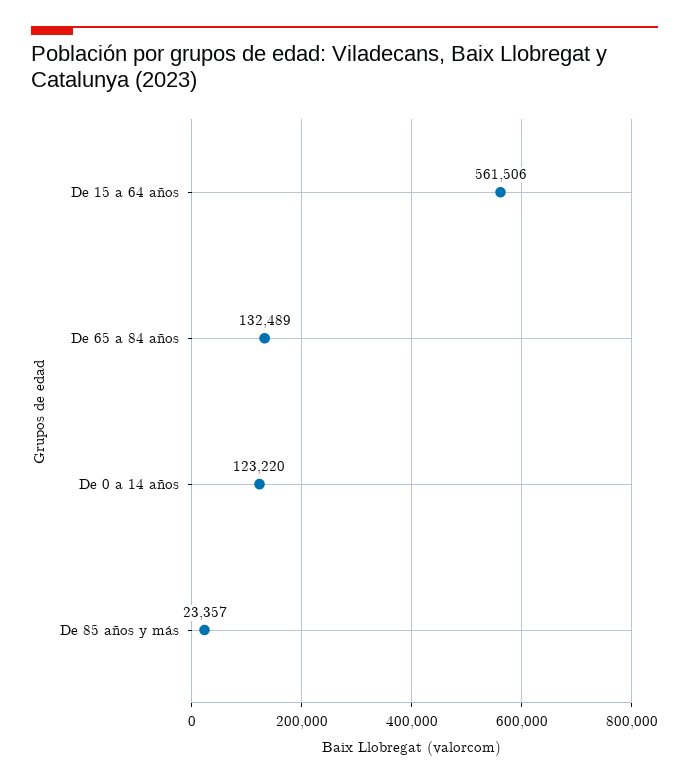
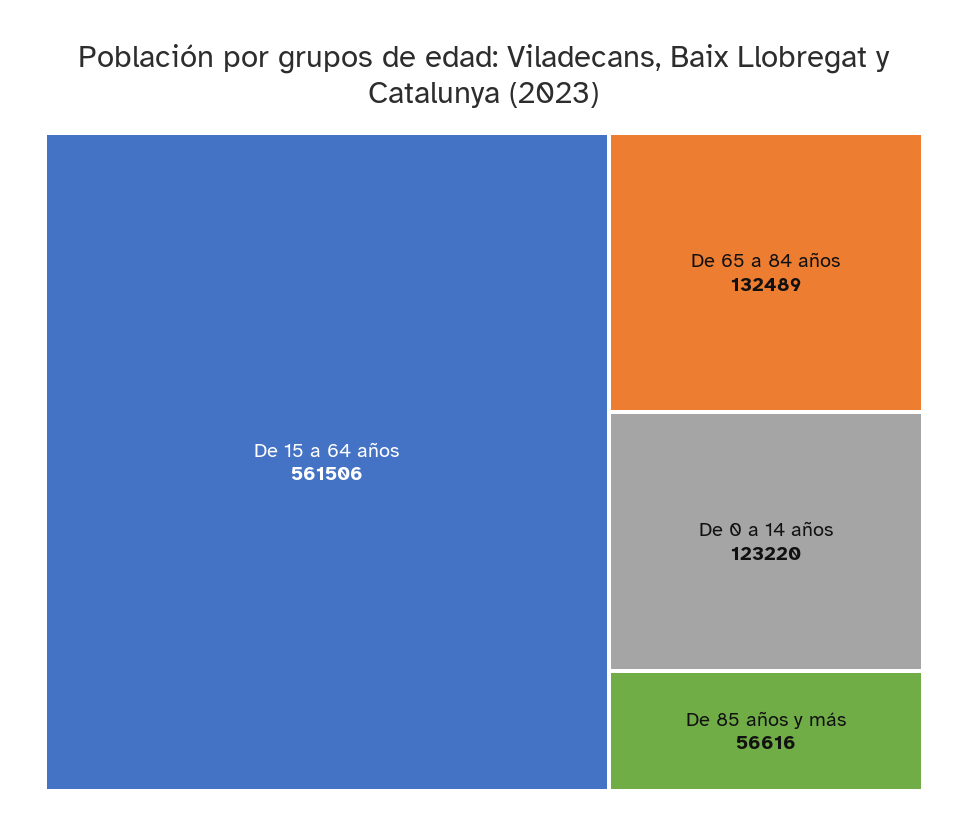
  {
    "De 15 a 64 años": 561506,
    "De 65 a 84 años": 132489,
    "De 0 a 14 años": 123220,
-   "De 85 años y más": 23357
+   "De 85 años y más": 56616
  }

